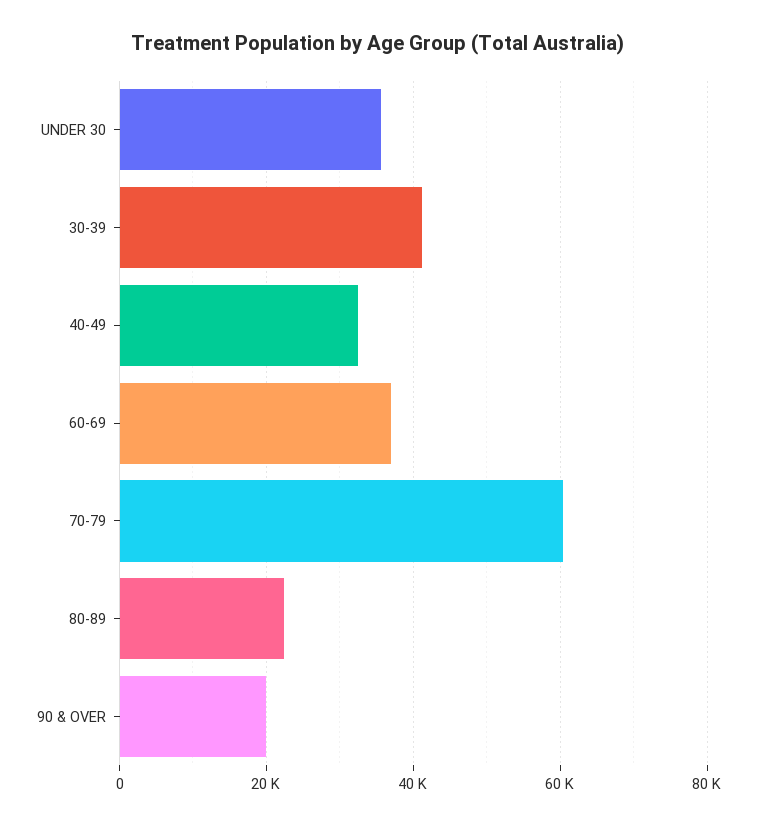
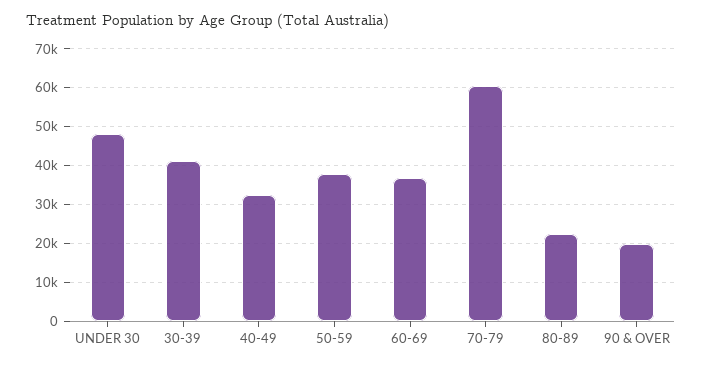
  {
-   "UNDER 30": 36000,
+   "UNDER 30": 48000,
    "30-39": 42000,
    "40-49": 32000,
    "60-69": 36000,
    "70-79": 60000,
    "80-89": 22000,
-   "90 & OVER": 20000
+   "90 & OVER": 20000,
+   "50-59": 38000
  }

